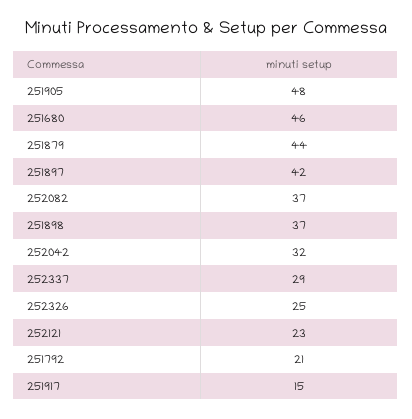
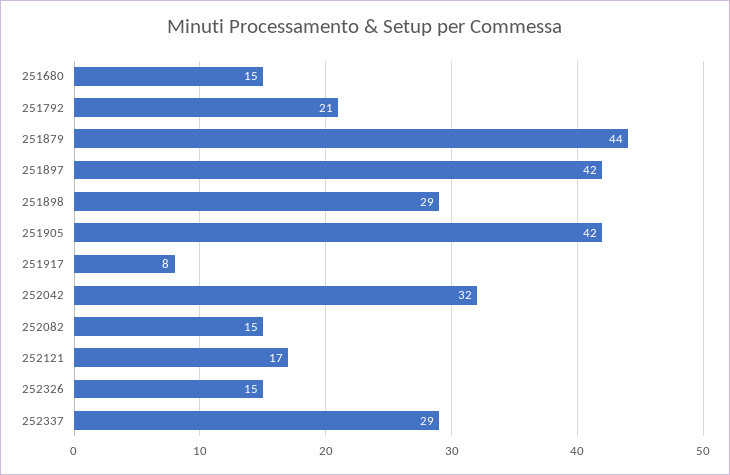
  {
-   "251905": 48,
+   "251905": 42,
-   "251680": 46,
+   "251680": 15,
    "251879": 44,
    "251897": 42,
-   "252082": 37,
+   "252082": 15,
-   "251898": 37,
+   "251898": 29,
    "252042": 32,
    "252337": 29,
-   "252326": 25,
+   "252326": 15,
-   "252121": 23,
+   "252121": 17,
    "251792": 21,
-   "251917": 15
+   "251917": 8
  }

